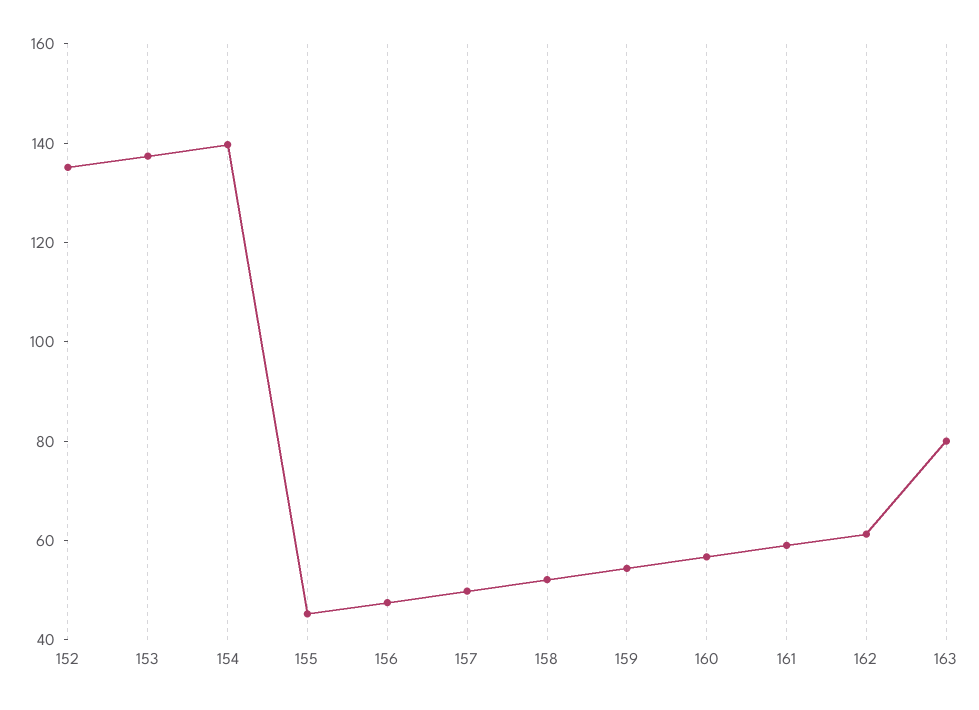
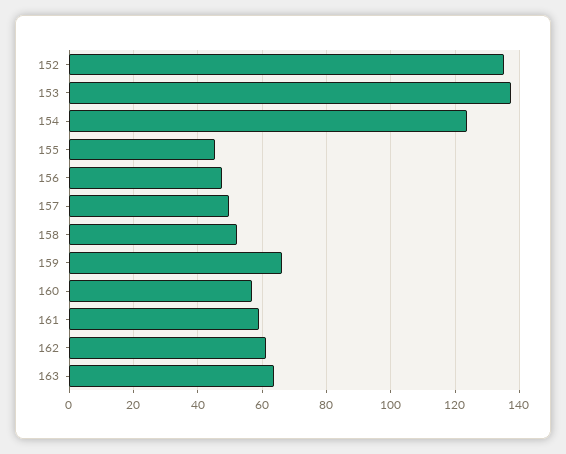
  {
    "152": 136,
    "153": 138,
-   "154": 140,
+   "154": 124,
    "155": 46,
    "156": 48,
    "157": 50,
    "158": 52,
-   "159": 55,
+   "159": 66,
    "160": 56,
    "161": 60,
    "162": 62,
-   "163": 80
+   "163": 64
  }

